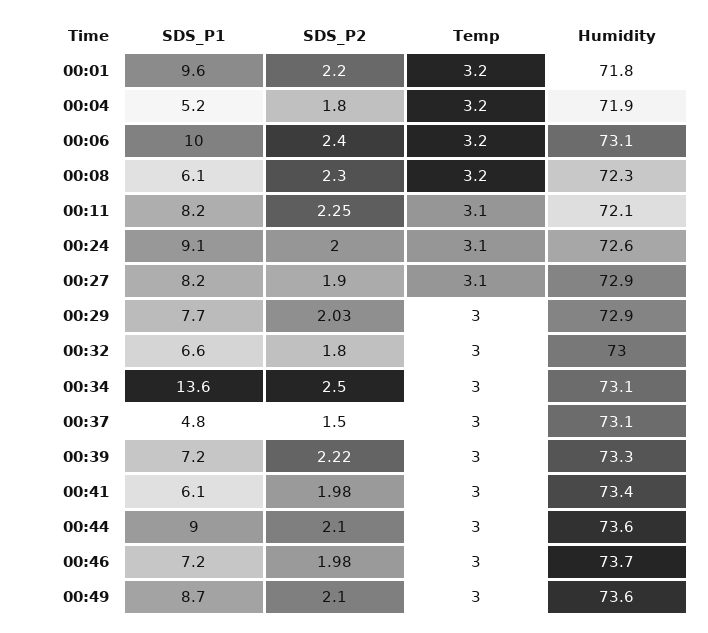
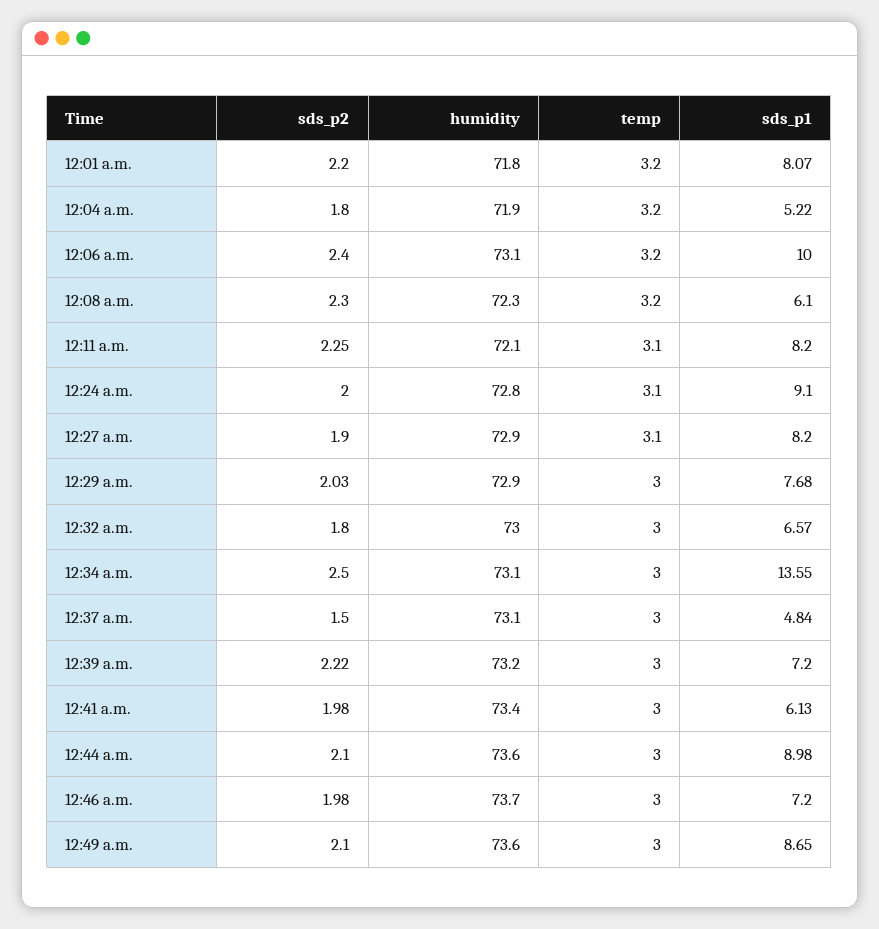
  {
    "SDS_P1": {
-     "00:01": 9.6,
+     "00:01": 8.07,
      "00:04": 5.22,
      "00:06": 10,
      "00:08": 6.1,
      "00:11": 8.2,
      "00:24": 9.1,
      "00:27": 8.2,
      "00:29": 7.68,
      "00:32": 6.57,
      "00:34": 13.55,
      "00:37": 4.84,
      "00:39": 7.2,
      "00:41": 6.13,
      "00:44": 8.98,
      "00:46": 7.2,
      "00:49": 8.65
    },
    "SDS_P2": {
      "00:01": 2.2,
      "00:04": 1.8,
      "00:06": 2.4,
      "00:08": 2.3,
      "00:11": 2.25,
      "00:24": 2,
      "00:27": 1.9,
      "00:29": 2.03,
      "00:32": 1.8,
      "00:34": 2.5,
      "00:37": 1.5,
      "00:39": 2.22,
      "00:41": 1.98,
      "00:44": 2.1,
      "00:46": 1.98,
      "00:49": 2.1
    },
    "Temp": {
      "00:01": 3.2,
      "00:04": 3.2,
      "00:06": 3.2,
      "00:08": 3.2,
      "00:11": 3.1,
      "00:24": 3.1,
      "00:27": 3.1,
      "00:29": 3,
      "00:32": 3,
      "00:34": 3,
      "00:37": 3,
      "00:39": 3,
      "00:41": 3,
      "00:44": 3,
      "00:46": 3,
      "00:49": 3
    },
    "Humidity": {
      "00:01": 71.8,
      "00:04": 71.9,
      "00:06": 73.1,
      "00:08": 72.3,
      "00:11": 72.1,
-     "00:24": 72.6,
+     "00:24": 72.8,
      "00:27": 72.9,
      "00:29": 72.9,
      "00:32": 73,
      "00:34": 73.1,
      "00:37": 73.1,
-     "00:39": 73.3,
+     "00:39": 73.2,
      "00:41": 73.4,
      "00:44": 73.6,
      "00:46": 73.7,
      "00:49": 73.6
    }
  }

